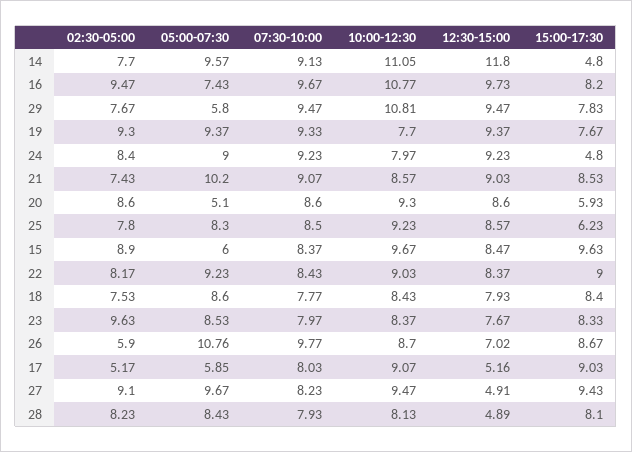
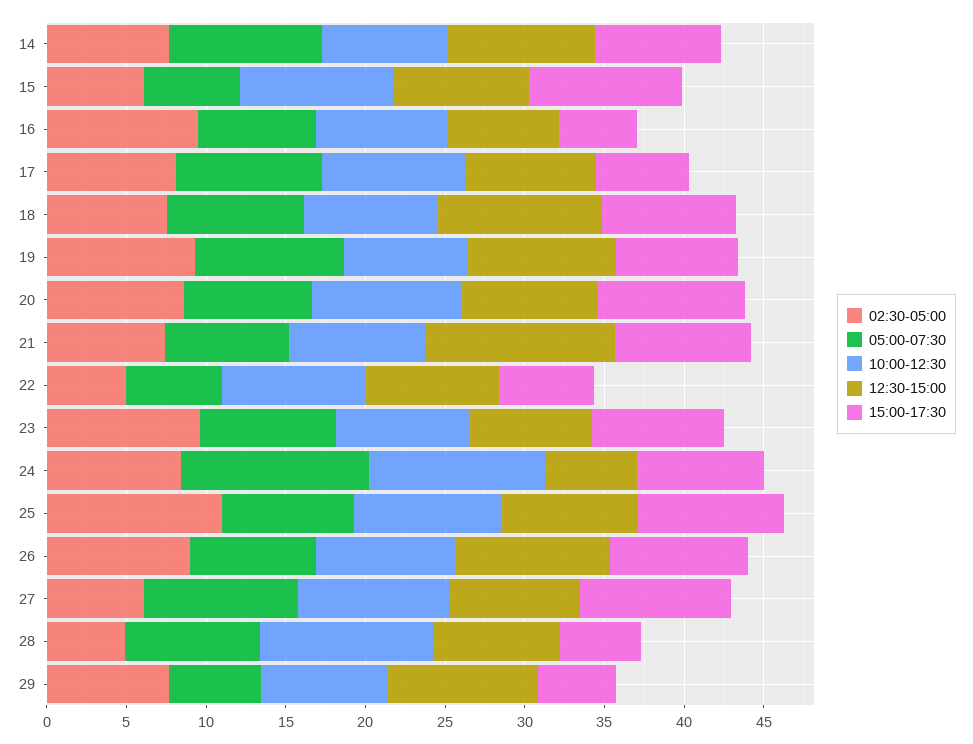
  {
    "02:30-05:00": {
      "14": 7.7,
      "16": 9.47,
      "29": 7.67,
      "19": 9.3,
      "24": 8.4,
      "21": 7.43,
      "20": 8.6,
-     "25": 7.8,
+     "25": 11,
-     "15": 8.9,
+     "15": 6,
-     "22": 8.17,
+     "22": 5,
      "18": 7.53,
      "23": 9.63,
-     "26": 5.9,
+     "26": 9,
-     "17": 5.17,
+     "17": 8,
-     "27": 9.1,
+     "27": 6,
-     "28": 8.23
+     "28": 5
    },
    "05:00-07:30": {
      "14": 9.57,
      "16": 7.43,
      "29": 5.8,
      "19": 9.37,
-     "24": 9,
+     "24": 12,
-     "21": 10.2,
+     "21": 8,
-     "20": 5.1,
+     "20": 8,
      "25": 8.3,
      "15": 6,
-     "22": 9.23,
+     "22": 6,
      "18": 8.6,
      "23": 8.53,
-     "26": 10.76,
+     "26": 8,
-     "17": 5.85,
+     "17": 9,
      "27": 9.67,
      "28": 8.43
    },
-   "07:30-10:00": {
-     "14": 9.13,
-     "16": 9.67,
-     "29": 9.47,
-     "19": 9.33,
-     "24": 9.23,
-     "21": 9.07,
-     "20": 8.6,
-     "25": 8.5,
-     "15": 8.37,
-     "22": 8.43,
-     "18": 7.77,
-     "23": 7.97,
-     "26": 9.77,
-     "17": 8.03,
-     "27": 8.23,
-     "28": 7.93
-   },
    "10:00-12:30": {
-     "14": 11.05,
+     "14": 8,
-     "16": 10.77,
+     "16": 8,
-     "29": 10.81,
+     "29": 8,
      "19": 7.7,
-     "24": 7.97,
+     "24": 11,
      "21": 8.57,
      "20": 9.3,
      "25": 9.23,
      "15": 9.67,
      "22": 9.03,
      "18": 8.43,
      "23": 8.37,
      "26": 8.7,
      "17": 9.07,
      "27": 9.47,
-     "28": 8.13
+     "28": 11
    },
    "12:30-15:00": {
-     "14": 11.8,
+     "14": 9,
-     "16": 9.73,
+     "16": 7,
      "29": 9.47,
      "19": 9.37,
-     "24": 9.23,
+     "24": 6,
-     "21": 9.03,
+     "21": 12,
      "20": 8.6,
      "25": 8.57,
      "15": 8.47,
      "22": 8.37,
-     "18": 7.93,
+     "18": 10,
      "23": 7.67,
-     "26": 7.02,
+     "26": 10,
-     "17": 5.16,
+     "17": 8,
-     "27": 4.91,
+     "27": 8,
-     "28": 4.89
+     "28": 8
    },
    "15:00-17:30": {
-     "14": 4.8,
+     "14": 8,
-     "16": 8.2,
+     "16": 5,
-     "29": 7.83,
+     "29": 5,
      "19": 7.67,
-     "24": 4.8,
+     "24": 8,
      "21": 8.53,
-     "20": 5.93,
+     "20": 9,
-     "25": 6.23,
+     "25": 9,
      "15": 9.63,
-     "22": 9,
+     "22": 6,
      "18": 8.4,
      "23": 8.33,
      "26": 8.67,
-     "17": 9.03,
+     "17": 6,
      "27": 9.43,
-     "28": 8.1
+     "28": 5
    }
  }

